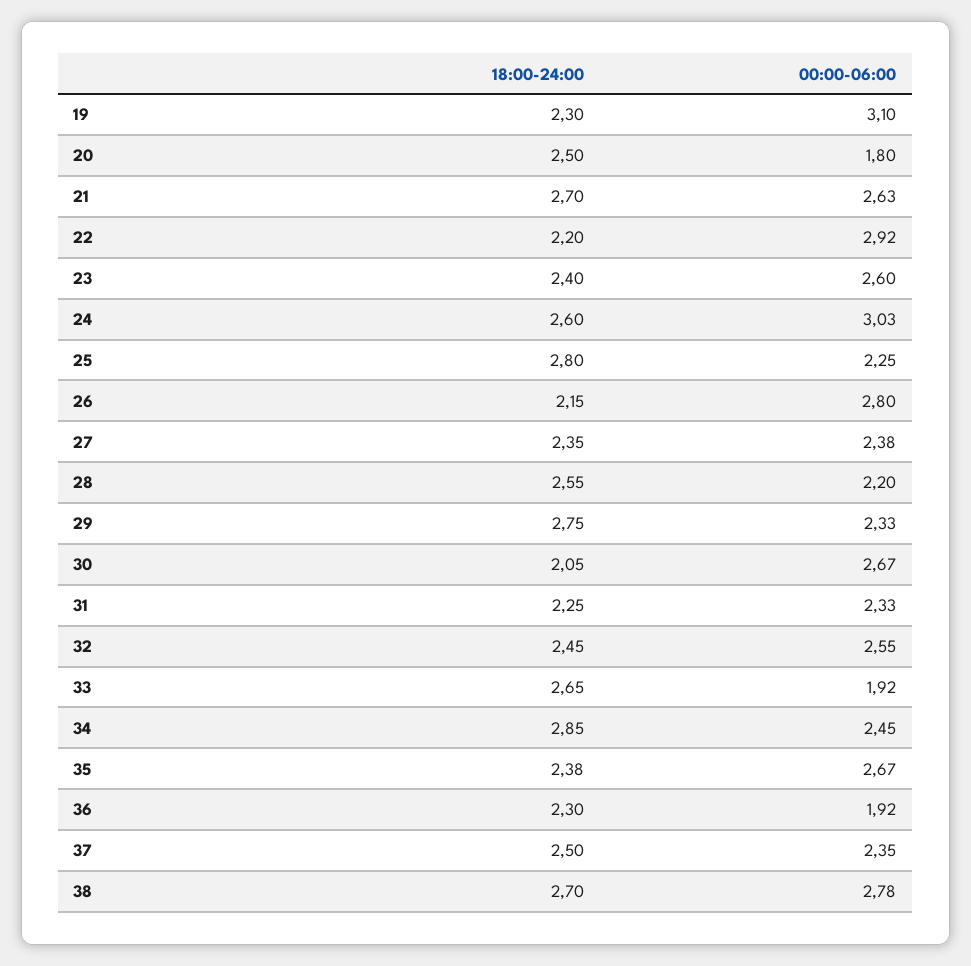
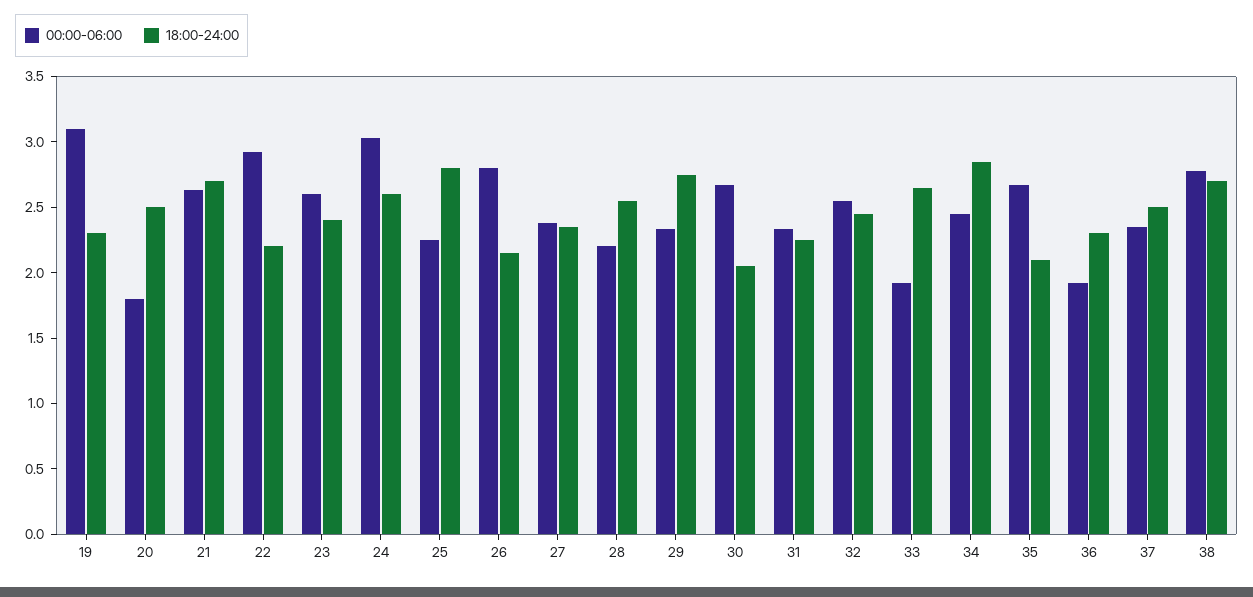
  {
    "18:00-24:00": {
      "19": 2.3,
      "20": 2.5,
      "21": 2.7,
      "22": 2.2,
      "23": 2.4,
      "24": 2.6,
      "25": 2.8,
      "26": 2.15,
      "27": 2.35,
      "28": 2.55,
      "29": 2.75,
      "30": 2.05,
      "31": 2.25,
      "32": 2.45,
      "33": 2.65,
      "34": 2.85,
-     "35": 2.38,
+     "35": 2.1,
      "36": 2.3,
      "37": 2.5,
      "38": 2.7
    },
    "00:00-06:00": {
      "19": 3.1,
      "20": 1.8,
      "21": 2.63,
      "22": 2.92,
      "23": 2.6,
      "24": 3.03,
      "25": 2.25,
      "26": 2.8,
      "27": 2.38,
      "28": 2.2,
      "29": 2.33,
      "30": 2.67,
      "31": 2.33,
      "32": 2.55,
      "33": 1.92,
      "34": 2.45,
      "35": 2.67,
      "36": 1.92,
      "37": 2.35,
      "38": 2.78
    }
  }

